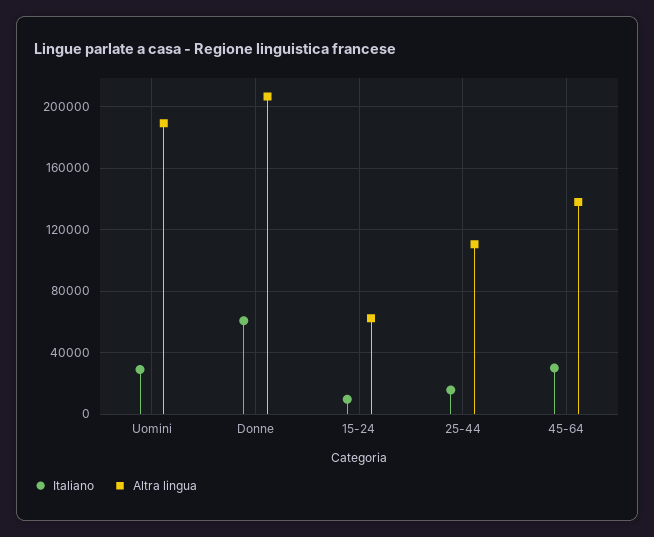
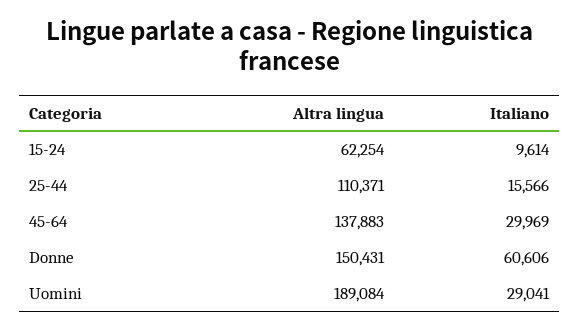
  {
    "Italiano": {
      "Uomini": 29041,
      "Donne": 60606,
      "15-24": 9614,
      "25-44": 15566,
      "45-64": 29969
    },
    "Altra lingua": {
      "Uomini": 189084,
-     "Donne": 205000,
+     "Donne": 150431,
      "15-24": 62254,
      "25-44": 110371,
      "45-64": 137883
    }
  }

